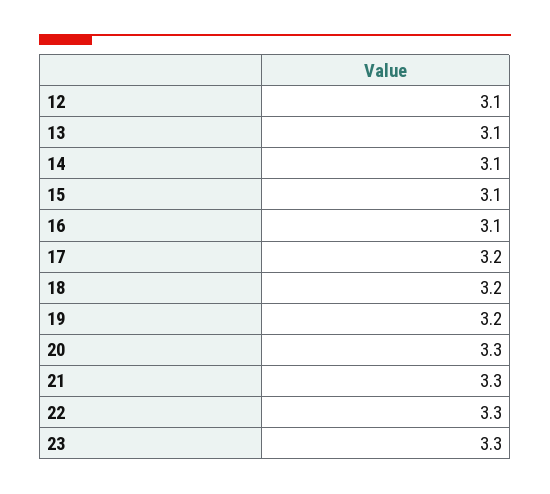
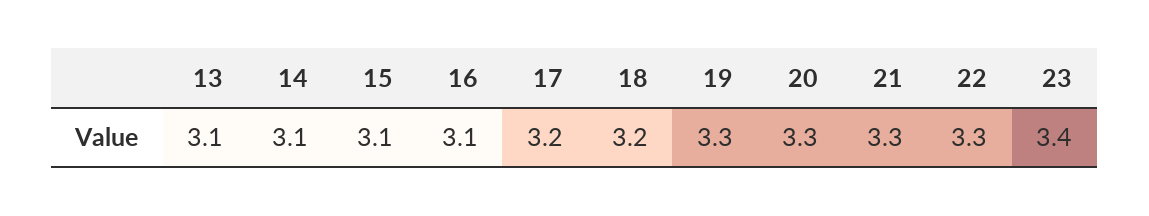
  {
-   "12": 3.1,
    "13": 3.1,
    "14": 3.1,
    "15": 3.1,
    "16": 3.1,
    "17": 3.2,
    "18": 3.2,
-   "19": 3.2,
+   "19": 3.3,
    "20": 3.3,
    "21": 3.3,
    "22": 3.3,
-   "23": 3.3
+   "23": 3.4
  }

